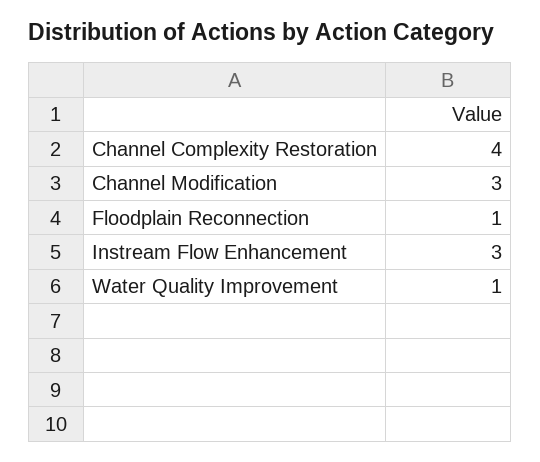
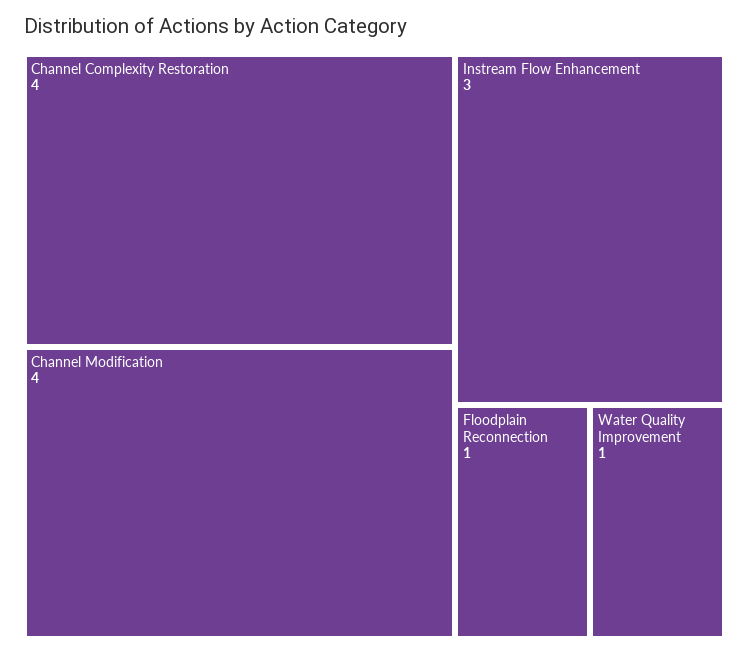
  {
    "Channel Complexity Restoration": 4,
-   "Channel Modification": 3,
+   "Channel Modification": 4,
    "Floodplain Reconnection": 1,
    "Instream Flow Enhancement": 3,
    "Water Quality Improvement": 1
  }

